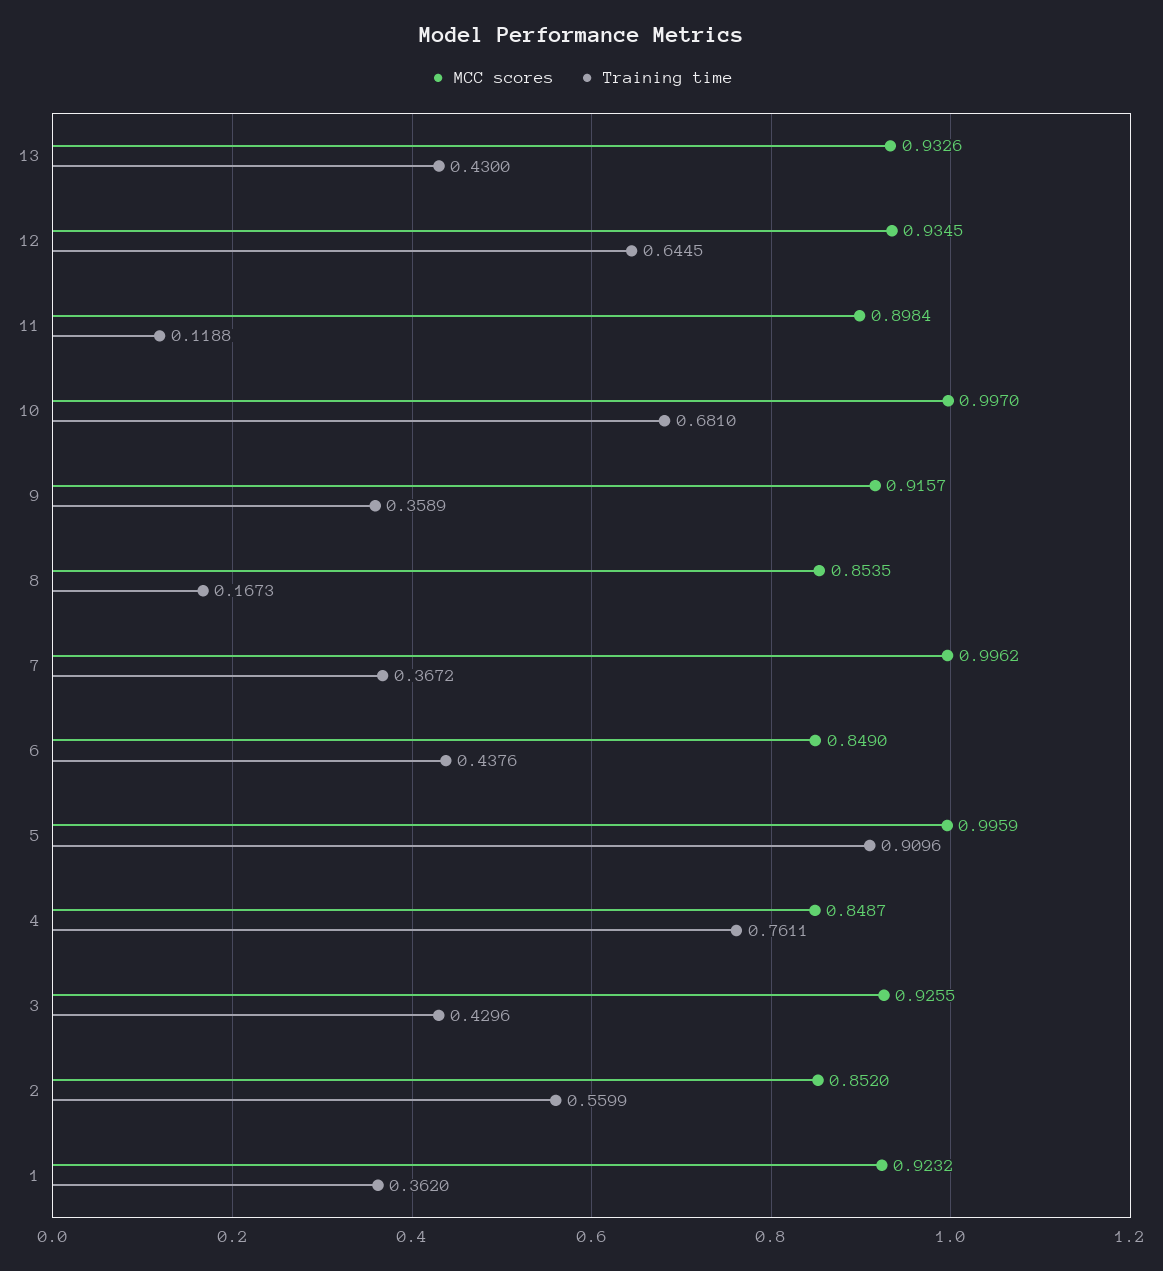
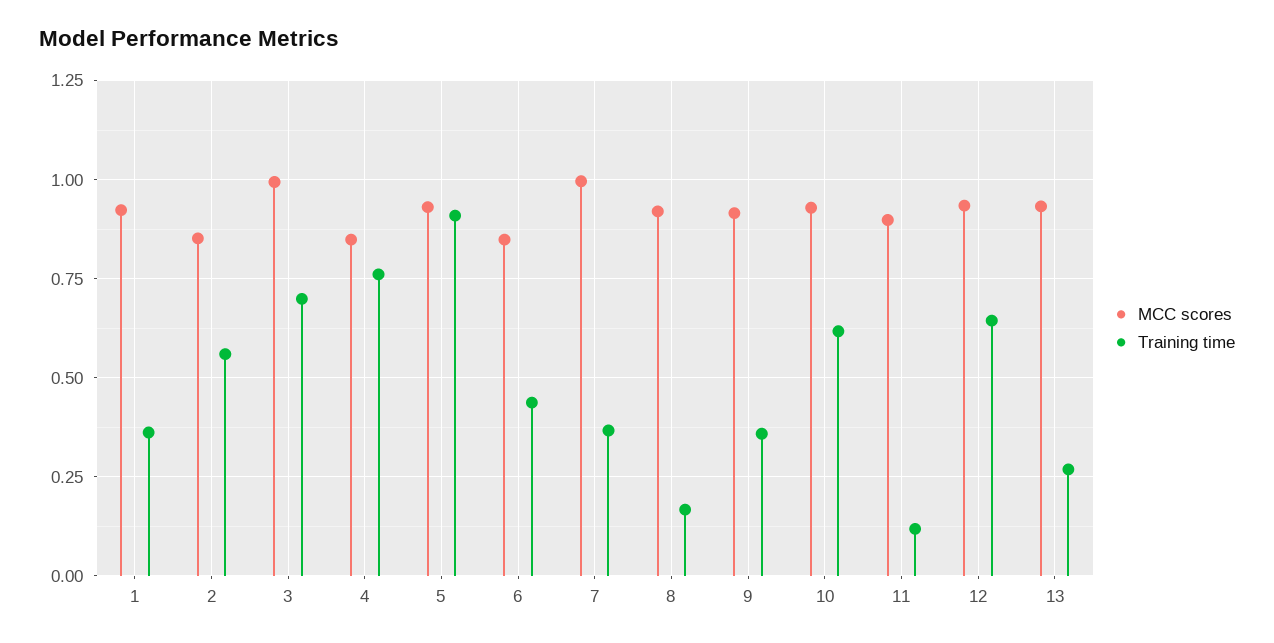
  {
    "MCC scores": {
      "13": 0.9326,
      "12": 0.9345,
      "11": 0.8984,
-     "10": 0.997,
+     "10": 0.925,
      "9": 0.9157,
-     "8": 0.8535,
+     "8": 0.925,
      "7": 0.9962,
      "6": 0.849,
-     "5": 0.9959,
+     "5": 0.925,
      "4": 0.8487,
-     "3": 0.9255,
+     "3": 1,
      "2": 0.852,
      "1": 0.9232
    },
    "Training time": {
-     "13": 0.43,
+     "13": 0.275,
      "12": 0.6445,
      "11": 0.1188,
-     "10": 0.681,
+     "10": 0.625,
      "9": 0.3589,
      "8": 0.1673,
      "7": 0.3672,
      "6": 0.4376,
      "5": 0.9096,
      "4": 0.7611,
-     "3": 0.4296,
+     "3": 0.7,
      "2": 0.5599,
      "1": 0.362
    }
  }

